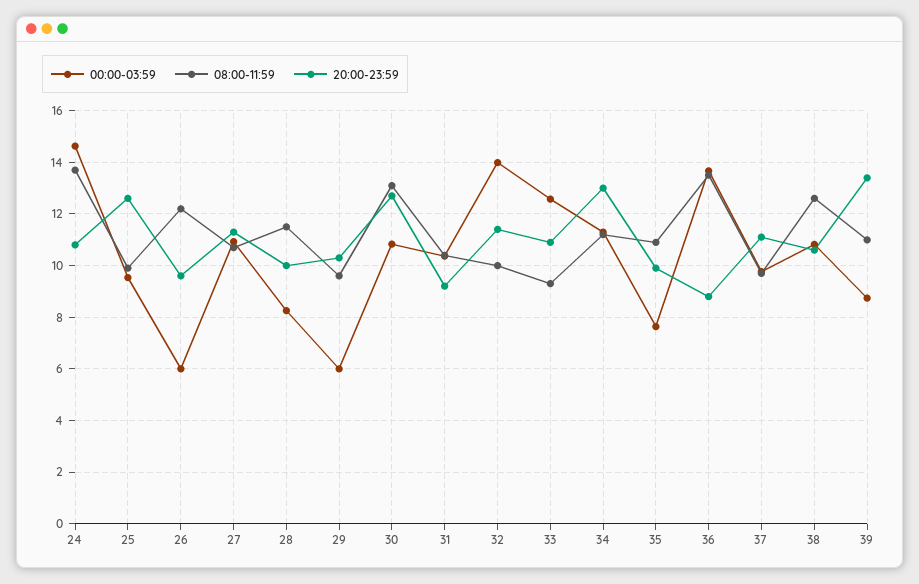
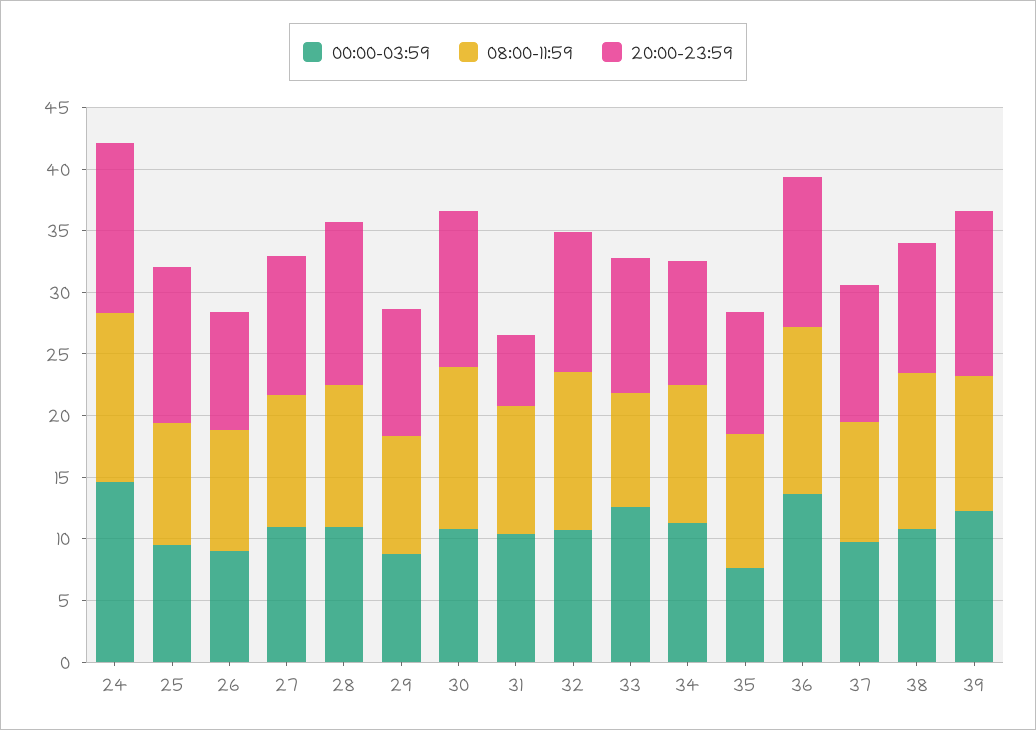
  {
    "00:00-03:59": {
      "24": 14.75,
      "25": 9.5,
-     "26": 6,
+     "26": 9,
      "27": 11,
-     "28": 8.25,
+     "28": 11,
-     "29": 6,
+     "29": 9,
      "30": 10.75,
      "31": 10.25,
-     "32": 14,
+     "32": 11,
      "33": 12.5,
      "34": 11.25,
      "35": 7.75,
      "36": 13.75,
      "37": 9.75,
      "38": 10.75,
-     "39": 8.75
+     "39": 12
    },
    "08:00-11:59": {
      "24": 13.75,
      "25": 10,
-     "26": 12.25,
+     "26": 10,
      "27": 10.75,
      "28": 11.5,
      "29": 9.5,
      "30": 13,
      "31": 10.5,
-     "32": 10,
+     "32": 13,
      "33": 9.25,
      "34": 11.25,
      "35": 11,
      "36": 13.5,
      "37": 9.75,
      "38": 12.5,
      "39": 11
    },
    "20:00-23:59": {
-     "24": 10.75,
+     "24": 14,
      "25": 12.5,
      "26": 9.5,
      "27": 11.25,
-     "28": 10,
+     "28": 13,
      "29": 10.25,
      "30": 12.75,
-     "31": 9.25,
+     "31": 6,
      "32": 11.5,
      "33": 11,
-     "34": 13,
+     "34": 10,
      "35": 10,
-     "36": 8.75,
+     "36": 12,
      "37": 11,
      "38": 10.5,
      "39": 13.5
    }
  }

